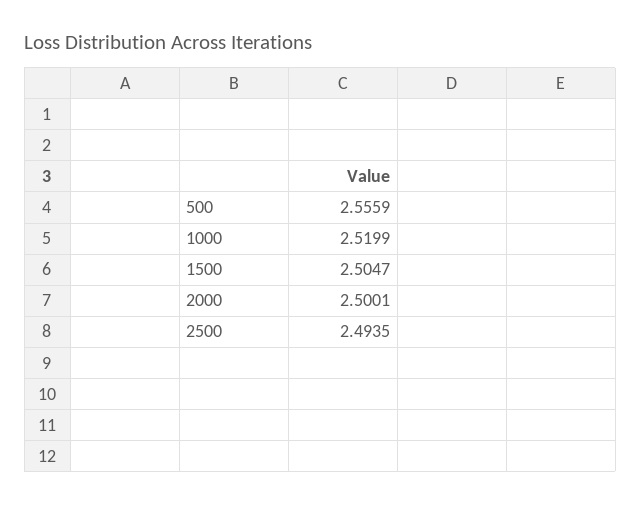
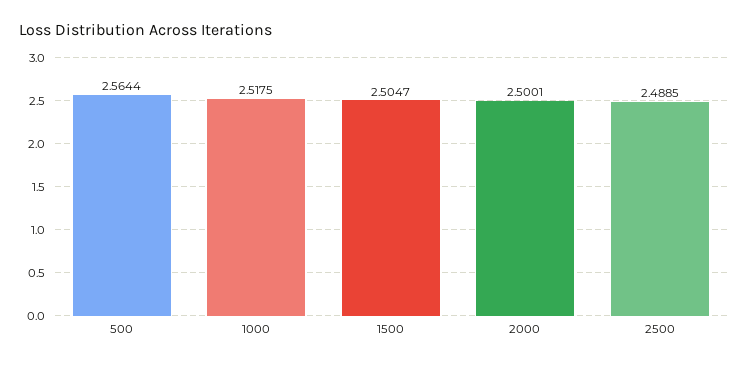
  {
-   "500": 2.5559,
+   "500": 2.5644,
-   "1000": 2.5199,
+   "1000": 2.5175,
    "1500": 2.5047,
    "2000": 2.5001,
-   "2500": 2.4935
+   "2500": 2.4885
  }

